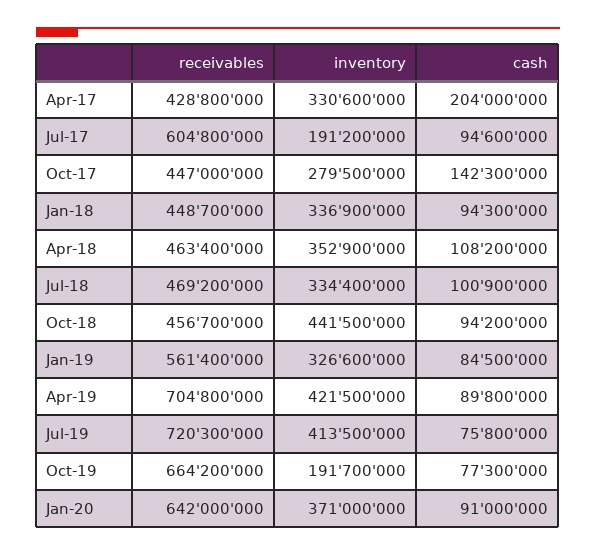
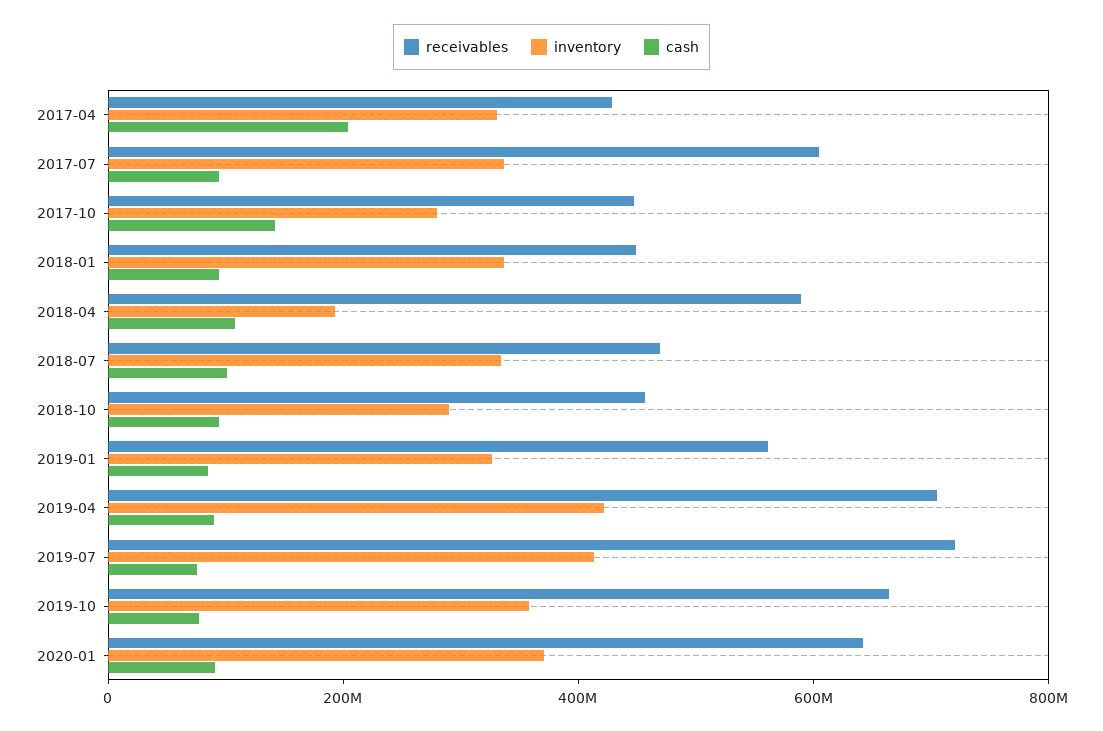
  {
    "receivables": {
      "Apr-17": 428800000,
      "Jul-17": 604800000,
      "Oct-17": 447000000,
      "Jan-18": 448700000,
-     "Apr-18": 463400000,
+     "Apr-18": 600000000,
      "Jul-18": 469200000,
      "Oct-18": 456700000,
      "Jan-19": 561400000,
      "Apr-19": 704800000,
      "Jul-19": 720300000,
      "Oct-19": 664200000,
      "Jan-20": 642000000
    },
    "inventory": {
      "Apr-17": 330600000,
-     "Jul-17": 191200000,
+     "Jul-17": 350000000,
      "Oct-17": 279500000,
      "Jan-18": 336900000,
-     "Apr-18": 352900000,
+     "Apr-18": 200000000,
      "Jul-18": 334400000,
-     "Oct-18": 441500000,
+     "Oct-18": 300000000,
      "Jan-19": 326600000,
      "Apr-19": 421500000,
      "Jul-19": 413500000,
-     "Oct-19": 191700000,
+     "Oct-19": 350000000,
      "Jan-20": 371000000
    },
    "cash": {
      "Apr-17": 204000000,
      "Jul-17": 94600000,
      "Oct-17": 142300000,
      "Jan-18": 94300000,
      "Apr-18": 108200000,
      "Jul-18": 100900000,
      "Oct-18": 94200000,
      "Jan-19": 84500000,
      "Apr-19": 89800000,
      "Jul-19": 75800000,
      "Oct-19": 77300000,
      "Jan-20": 91000000
    }
  }

